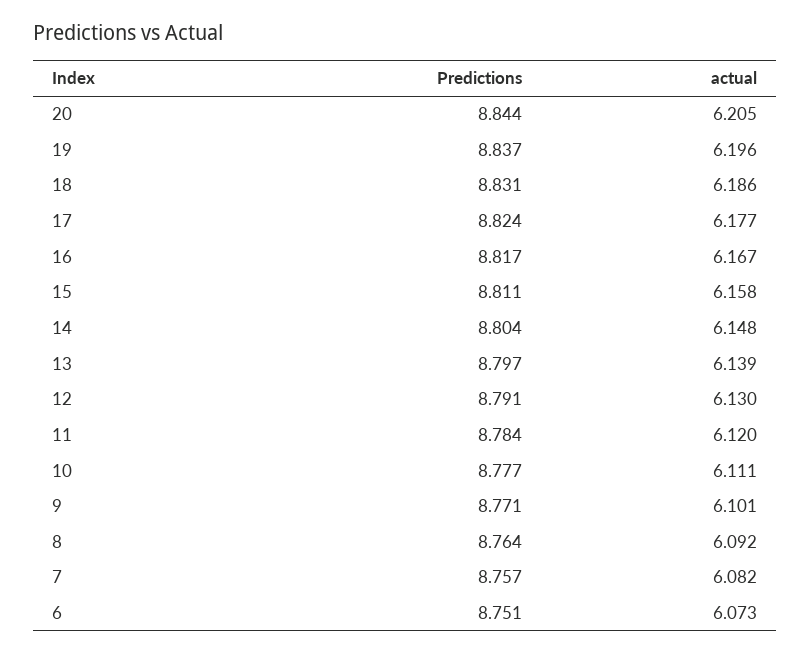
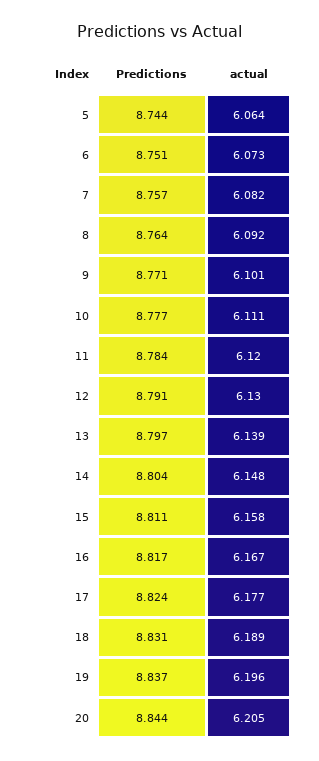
  {
    "Predictions": {
      "20": 8.844,
      "19": 8.837,
      "18": 8.831,
      "17": 8.824,
      "16": 8.817,
      "15": 8.811,
      "14": 8.804,
      "13": 8.797,
      "12": 8.791,
      "11": 8.784,
      "10": 8.777,
      "9": 8.771,
      "8": 8.764,
      "7": 8.757,
-     "6": 8.751
+     "6": 8.751,
+     "5": 8.744
    },
    "actual": {
      "20": 6.205,
      "19": 6.196,
-     "18": 6.186,
+     "18": 6.189,
      "17": 6.177,
      "16": 6.167,
      "15": 6.158,
      "14": 6.148,
      "13": 6.139,
      "12": 6.13,
      "11": 6.12,
      "10": 6.111,
      "9": 6.101,
      "8": 6.092,
      "7": 6.082,
-     "6": 6.073
+     "6": 6.073,
+     "5": 6.064
    }
  }

